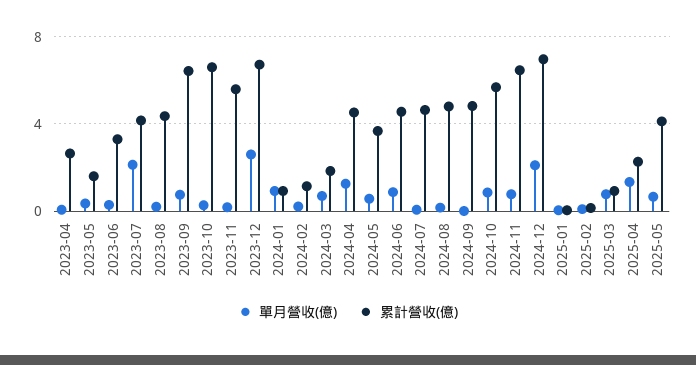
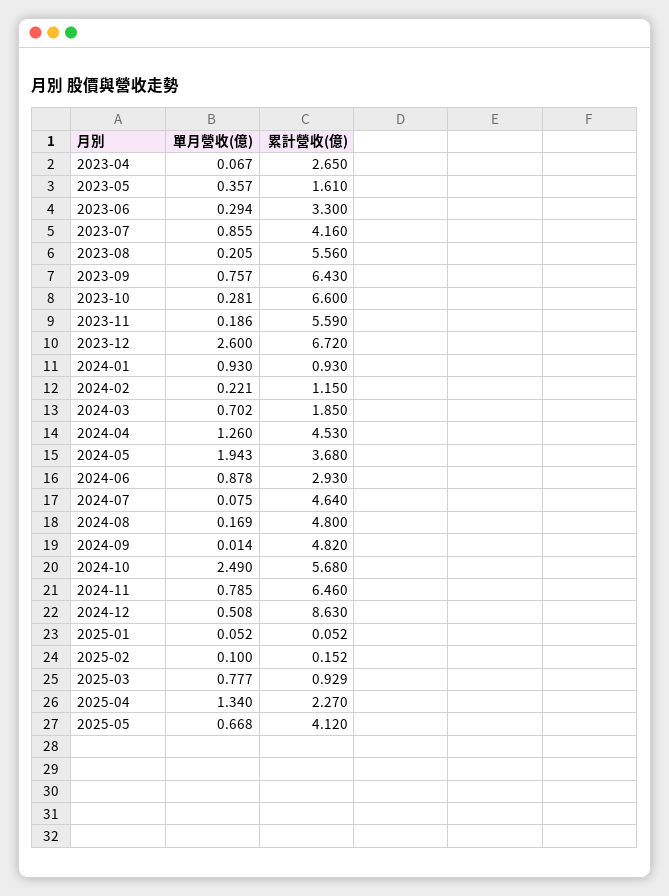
  {
    "單月營收(億)": {
      "2023-04": 0.067,
      "2023-05": 0.357,
      "2023-06": 0.294,
-     "2023-07": 2,
+     "2023-07": 0.855,
      "2023-08": 0.205,
      "2023-09": 0.757,
      "2023-10": 0.281,
      "2023-11": 0.186,
      "2023-12": 2.6,
      "2024-01": 0.93,
      "2024-02": 0.221,
      "2024-03": 0.702,
      "2024-04": 1.26,
-     "2024-05": 0.5,
+     "2024-05": 1.943,
      "2024-06": 0.878,
      "2024-07": 0.075,
      "2024-08": 0.169,
      "2024-09": 0.014,
-     "2024-10": 1,
+     "2024-10": 2.49,
      "2024-11": 0.785,
-     "2024-12": 2,
+     "2024-12": 0.508,
      "2025-01": 0.052,
      "2025-02": 0.1,
      "2025-03": 0.777,
      "2025-04": 1.34,
      "2025-05": 0.668
    },
    "累計營收(億)": {
      "2023-04": 2.65,
      "2023-05": 1.61,
      "2023-06": 3.3,
      "2023-07": 4.16,
-     "2023-08": 4.5,
+     "2023-08": 5.56,
      "2023-09": 6.43,
      "2023-10": 6.6,
      "2023-11": 5.59,
      "2023-12": 6.72,
      "2024-01": 0.93,
      "2024-02": 1.15,
      "2024-03": 1.85,
      "2024-04": 4.53,
      "2024-05": 3.68,
-     "2024-06": 4.5,
+     "2024-06": 2.93,
      "2024-07": 4.64,
      "2024-08": 4.8,
      "2024-09": 4.82,
      "2024-10": 5.68,
      "2024-11": 6.46,
-     "2024-12": 7,
+     "2024-12": 8.63,
      "2025-01": 0.052,
      "2025-02": 0.152,
      "2025-03": 0.929,
      "2025-04": 2.27,
      "2025-05": 4.12
    }
  }

